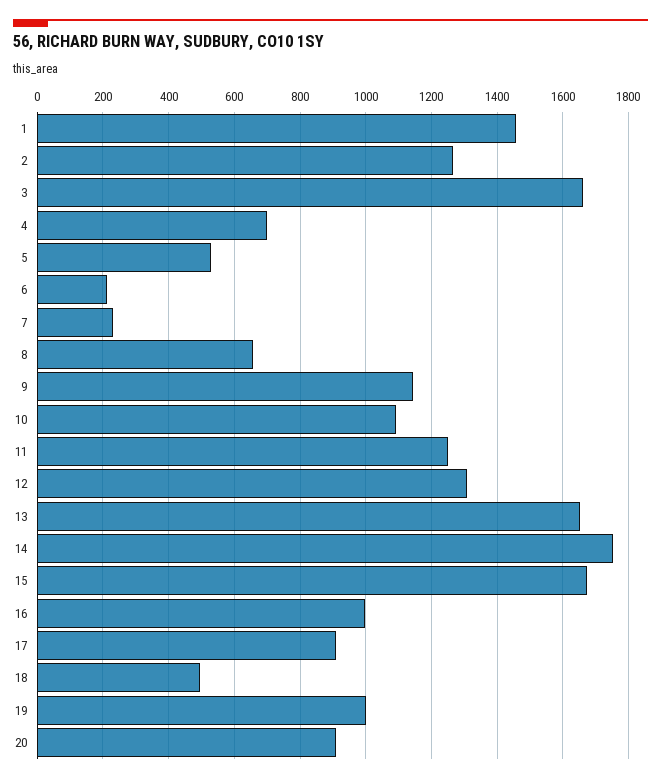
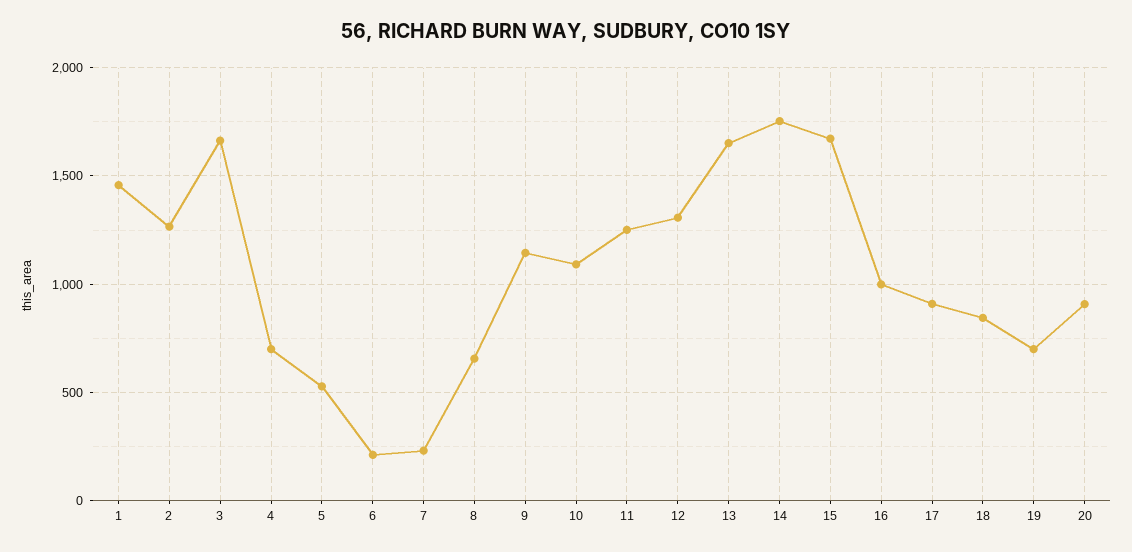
  {
    "1": 1460,
    "2": 1260,
    "3": 1660,
    "4": 700,
    "5": 520,
    "6": 220,
    "7": 240,
    "8": 660,
    "9": 1140,
    "10": 1100,
    "11": 1260,
    "12": 1300,
    "13": 1660,
    "14": 1760,
    "15": 1680,
    "16": 1000,
    "17": 900,
-   "18": 500,
+   "18": 850,
-   "19": 1000,
+   "19": 700,
    "20": 900
  }

